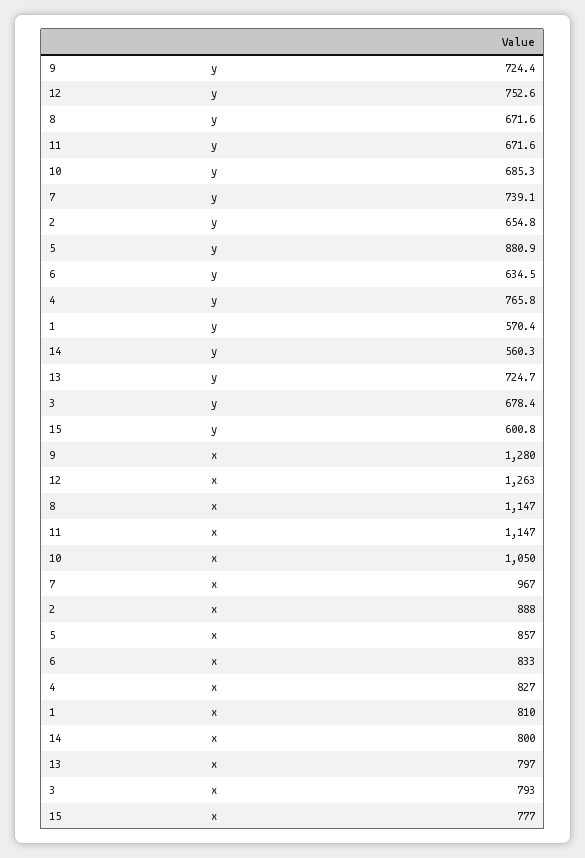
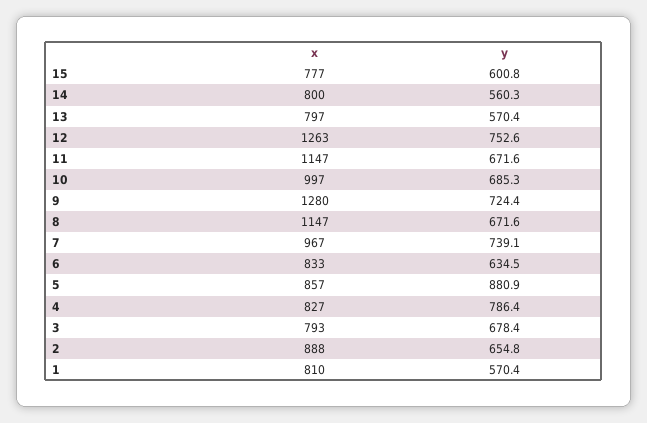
  {
    "9": {
      "y": 724.4,
      "x": 1280
    },
    "12": {
      "y": 752.6,
      "x": 1263
    },
    "8": {
      "y": 671.6,
      "x": 1147
    },
    "11": {
      "y": 671.6,
      "x": 1147
    },
    "10": {
      "y": 685.3,
-     "x": 1050
+     "x": 997
    },
    "7": {
      "y": 739.1,
      "x": 967
    },
    "2": {
      "y": 654.8,
      "x": 888
    },
    "5": {
      "y": 880.9,
      "x": 857
    },
    "6": {
      "y": 634.5,
      "x": 833
    },
    "4": {
-     "y": 765.8,
+     "y": 786.4,
      "x": 827
    },
    "1": {
      "y": 570.4,
      "x": 810
    },
    "14": {
      "y": 560.3,
      "x": 800
    },
    "13": {
-     "y": 724.7,
+     "y": 570.4,
      "x": 797
    },
    "3": {
      "y": 678.4,
      "x": 793
    },
    "15": {
      "y": 600.8,
      "x": 777
    }
  }

